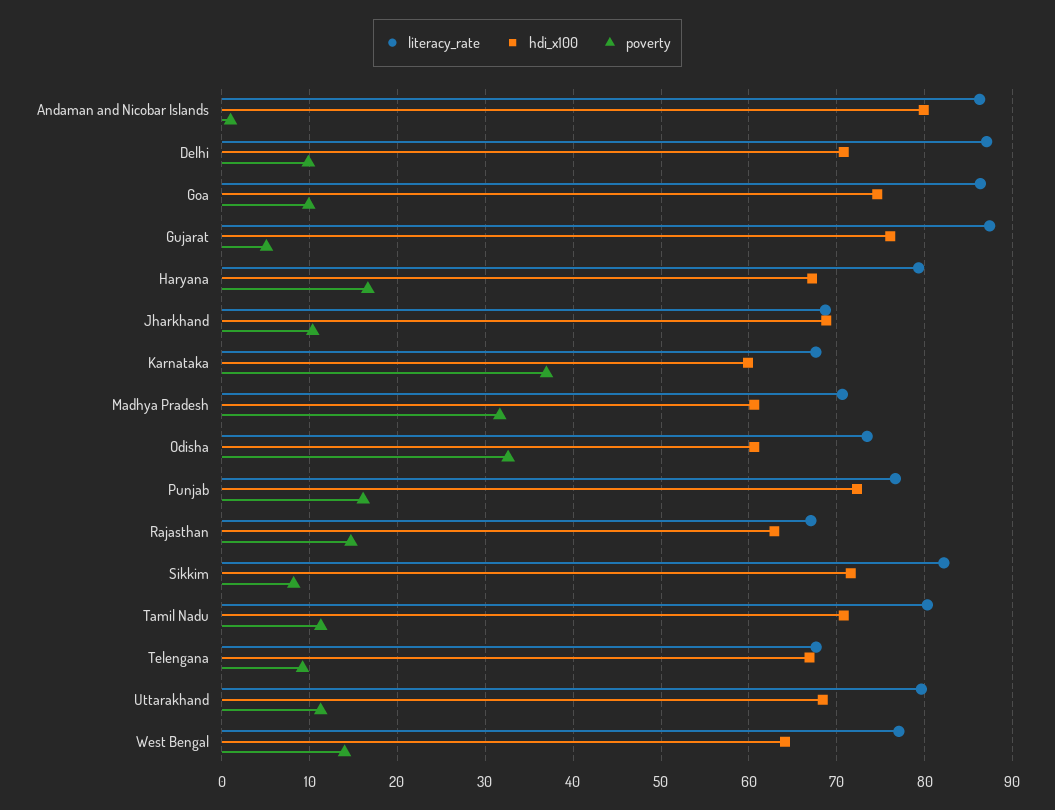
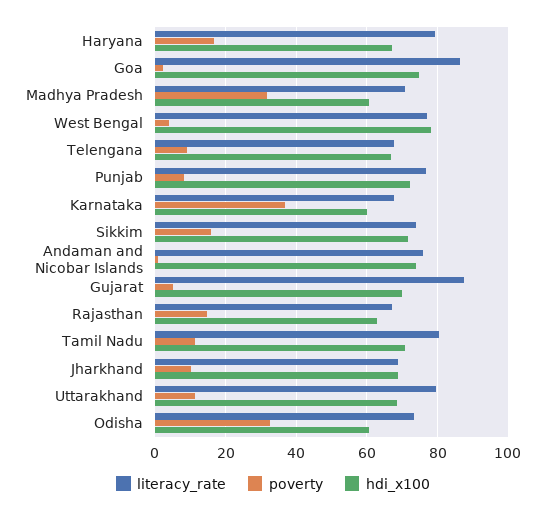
  {
    "literacy_rate": {
-     "Andaman and Nicobar Islands": 86,
+     "Andaman and Nicobar Islands": 76,
-     "Delhi": 87,
      "Goa": 86,
      "Gujarat": 87,
      "Haryana": 79,
      "Jharkhand": 69,
      "Karnataka": 68,
      "Madhya Pradesh": 71,
      "Odisha": 73,
      "Punjab": 77,
      "Rajasthan": 67,
-     "Sikkim": 82,
+     "Sikkim": 74,
      "Tamil Nadu": 80,
      "Telengana": 68,
      "Uttarakhand": 80,
      "West Bengal": 77
    },
    "hdi_x100": {
-     "Andaman and Nicobar Islands": 80,
+     "Andaman and Nicobar Islands": 74,
-     "Delhi": 71,
      "Goa": 75,
-     "Gujarat": 76,
+     "Gujarat": 70,
      "Haryana": 67,
      "Jharkhand": 69,
      "Karnataka": 60,
      "Madhya Pradesh": 61,
      "Odisha": 61,
      "Punjab": 72,
      "Rajasthan": 63,
      "Sikkim": 72,
      "Tamil Nadu": 71,
      "Telengana": 67,
      "Uttarakhand": 68,
-     "West Bengal": 64
+     "West Bengal": 78
    },
    "poverty": {
      "Andaman and Nicobar Islands": 1,
-     "Delhi": 10,
-     "Goa": 10,
+     "Goa": 2,
      "Gujarat": 5,
      "Haryana": 17,
      "Jharkhand": 10,
      "Karnataka": 37,
      "Madhya Pradesh": 32,
      "Odisha": 33,
-     "Punjab": 16,
+     "Punjab": 8,
      "Rajasthan": 15,
-     "Sikkim": 8,
+     "Sikkim": 16,
      "Tamil Nadu": 11,
      "Telengana": 9,
      "Uttarakhand": 11,
-     "West Bengal": 14
+     "West Bengal": 4
    }
  }

